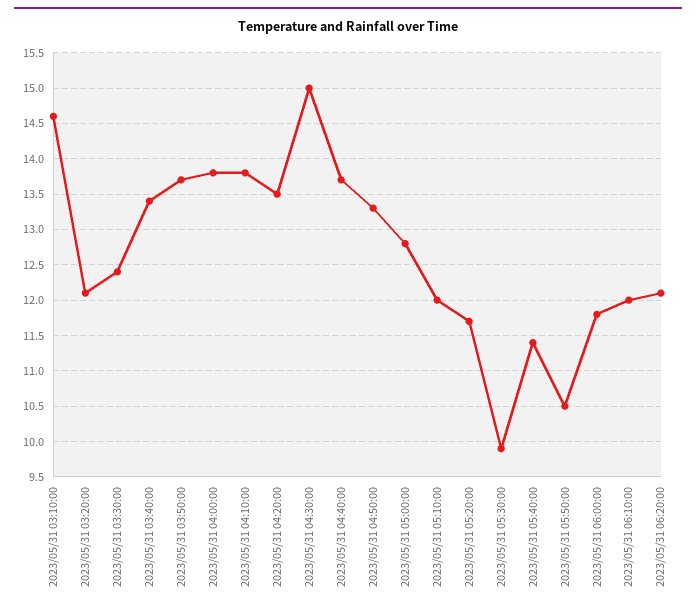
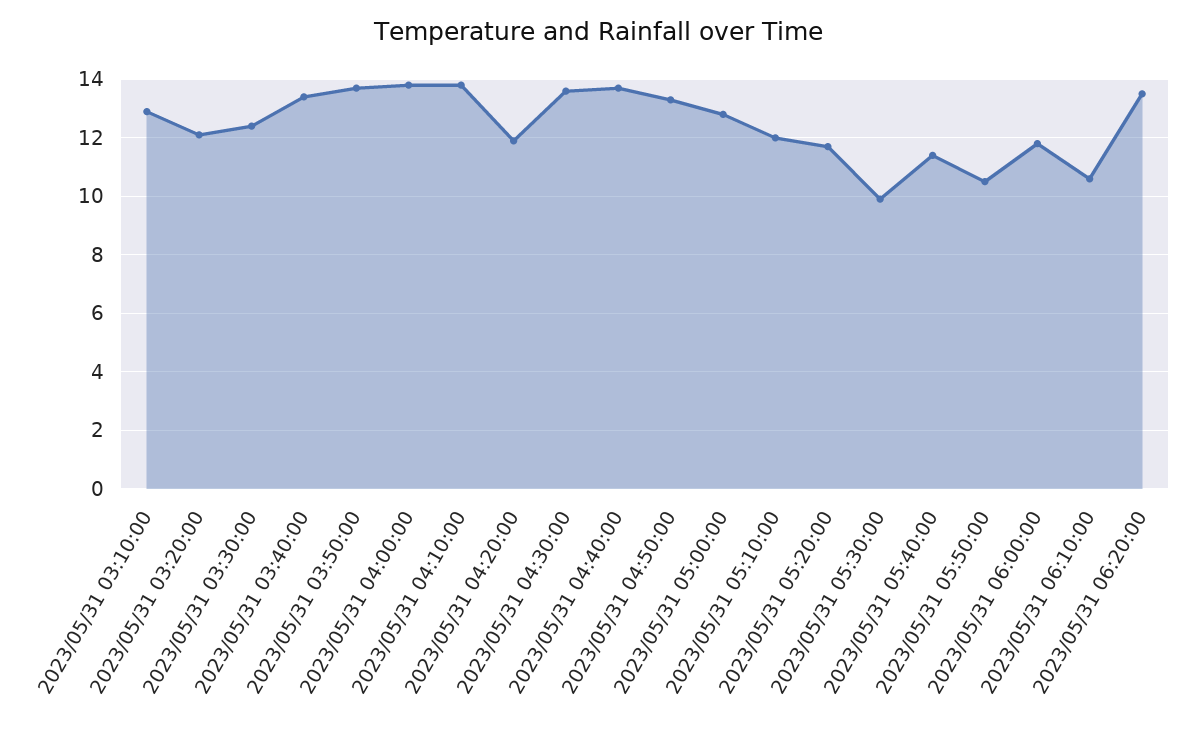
  {
-   "2023/05/31 03:10:00": 14.6,
+   "2023/05/31 03:10:00": 13,
    "2023/05/31 03:20:00": 12.1,
    "2023/05/31 03:30:00": 12.4,
    "2023/05/31 03:40:00": 13.4,
    "2023/05/31 03:50:00": 13.7,
    "2023/05/31 04:00:00": 13.8,
    "2023/05/31 04:10:00": 13.8,
-   "2023/05/31 04:20:00": 13.5,
+   "2023/05/31 04:20:00": 12,
-   "2023/05/31 04:30:00": 15,
+   "2023/05/31 04:30:00": 13.5,
    "2023/05/31 04:40:00": 13.7,
    "2023/05/31 04:50:00": 13.3,
    "2023/05/31 05:00:00": 12.8,
    "2023/05/31 05:10:00": 12,
    "2023/05/31 05:20:00": 11.7,
    "2023/05/31 05:30:00": 9.9,
    "2023/05/31 05:40:00": 11.4,
    "2023/05/31 05:50:00": 10.5,
    "2023/05/31 06:00:00": 11.8,
-   "2023/05/31 06:10:00": 12,
+   "2023/05/31 06:10:00": 10.5,
-   "2023/05/31 06:20:00": 12.1
+   "2023/05/31 06:20:00": 13.5
  }

